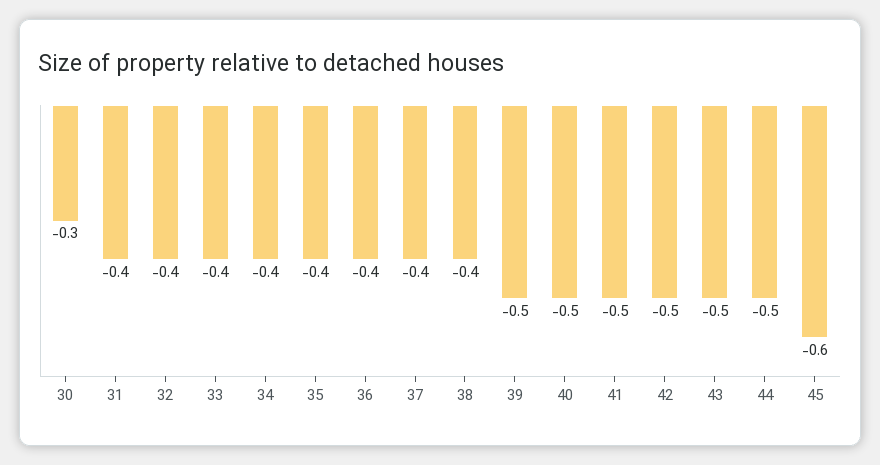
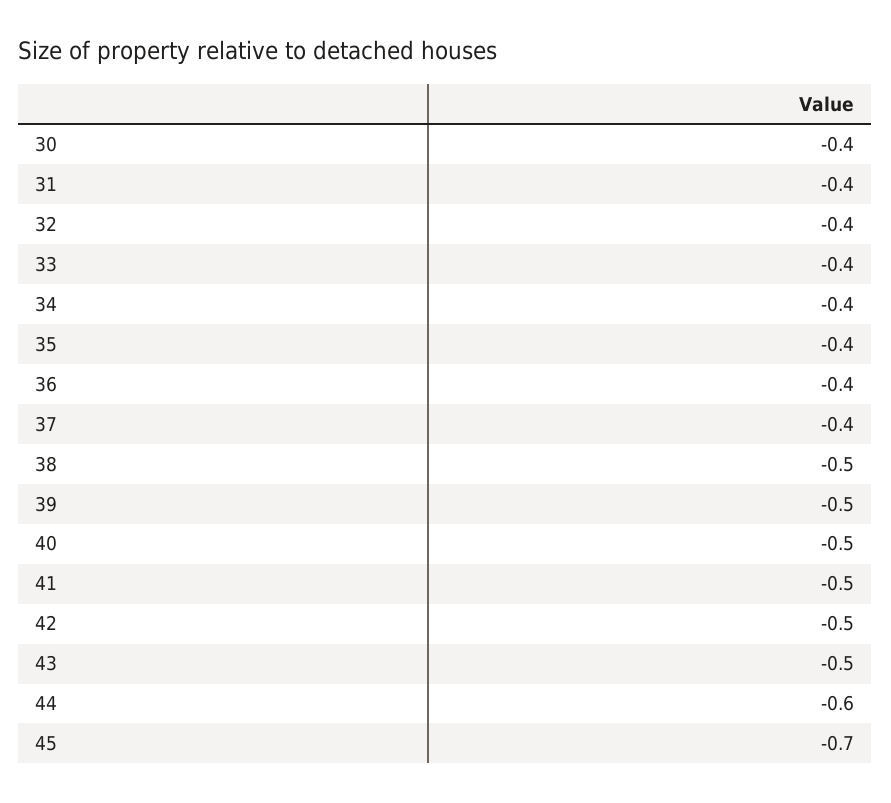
  {
-   "30": -0.3,
+   "30": -0.4,
    "31": -0.4,
    "32": -0.4,
    "33": -0.4,
    "34": -0.4,
    "35": -0.4,
    "36": -0.4,
    "37": -0.4,
-   "38": -0.4,
+   "38": -0.5,
    "39": -0.5,
    "40": -0.5,
    "41": -0.5,
    "42": -0.5,
    "43": -0.5,
-   "44": -0.5,
+   "44": -0.6,
-   "45": -0.6
+   "45": -0.7
  }

